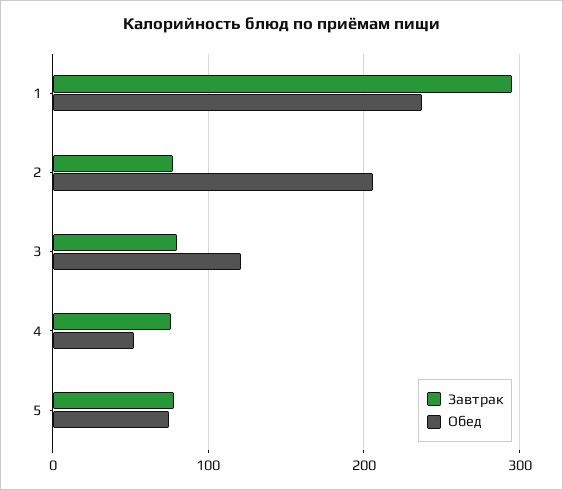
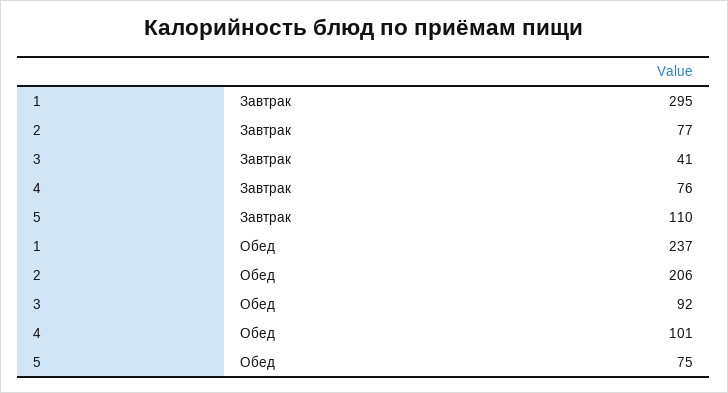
  {
    "Завтрак": {
      "1": 295,
      "2": 77,
-     "3": 80,
+     "3": 41,
      "4": 76,
-     "5": 80
+     "5": 110
    },
    "Обед": {
      "1": 237,
      "2": 206,
-     "3": 120,
+     "3": 92,
-     "4": 50,
+     "4": 101,
      "5": 75
    }
  }

